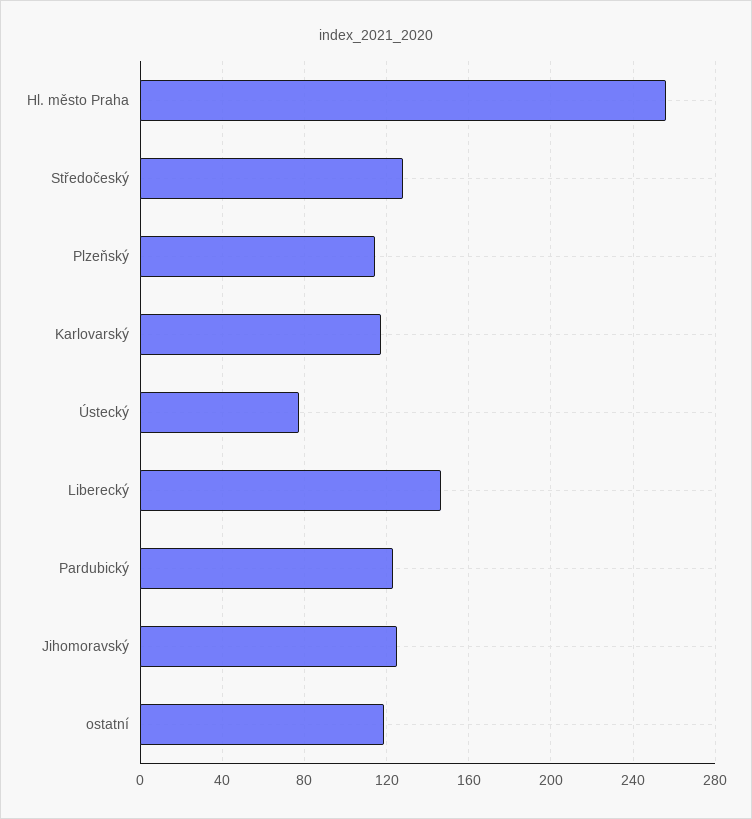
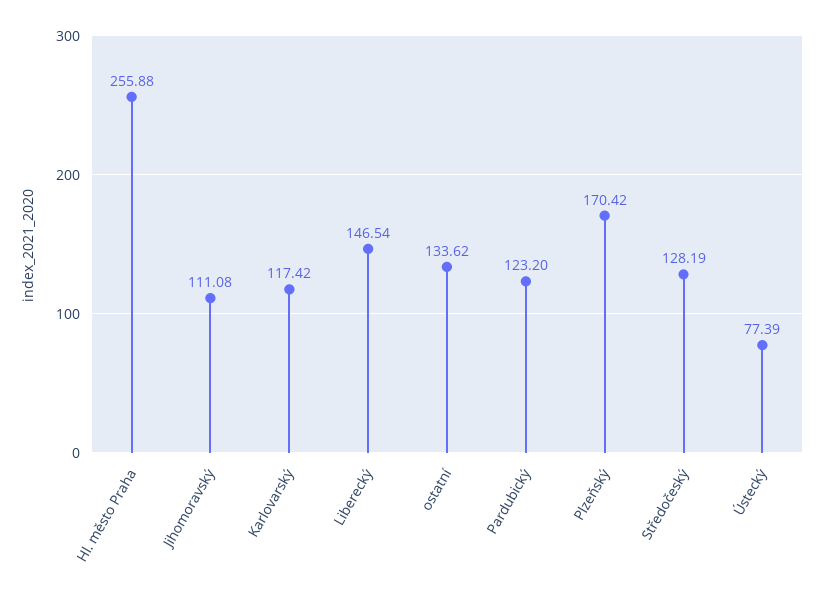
  {
    "Hl. město Praha": 255.88,
    "Středočeský": 128.19,
-   "Plzeňský": 115,
+   "Plzeňský": 170.42,
    "Karlovarský": 117.42,
    "Ústecký": 77.39,
    "Liberecký": 146.54,
    "Pardubický": 123.2,
-   "Jihomoravský": 125,
+   "Jihomoravský": 111.08,
-   "ostatní": 120
+   "ostatní": 133.62
  }

